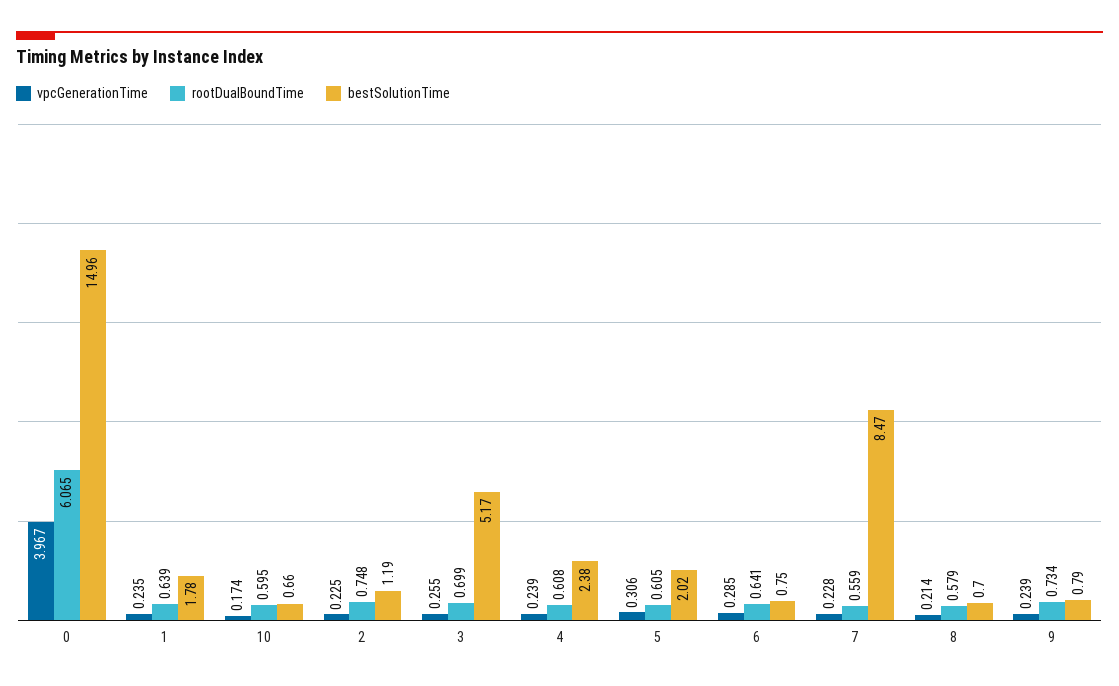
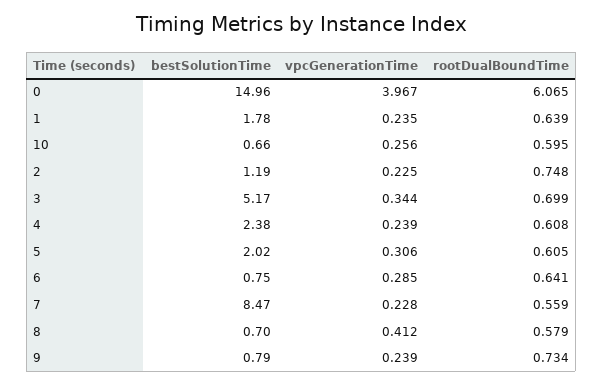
  {
    "vpcGenerationTime": {
      "0": 3.967,
      "1": 0.235,
-     "10": 0.174,
+     "10": 0.256,
      "2": 0.225,
-     "3": 0.255,
+     "3": 0.344,
      "4": 0.239,
      "5": 0.306,
      "6": 0.285,
      "7": 0.228,
-     "8": 0.214,
+     "8": 0.412,
      "9": 0.239
    },
    "rootDualBoundTime": {
      "0": 6.065,
      "1": 0.639,
      "10": 0.595,
      "2": 0.748,
      "3": 0.699,
      "4": 0.608,
      "5": 0.605,
      "6": 0.641,
      "7": 0.559,
      "8": 0.579,
      "9": 0.734
    },
    "bestSolutionTime": {
      "0": 14.96,
      "1": 1.78,
      "10": 0.66,
      "2": 1.19,
      "3": 5.17,
      "4": 2.38,
      "5": 2.02,
      "6": 0.75,
      "7": 8.47,
      "8": 0.7,
      "9": 0.79
    }
  }

